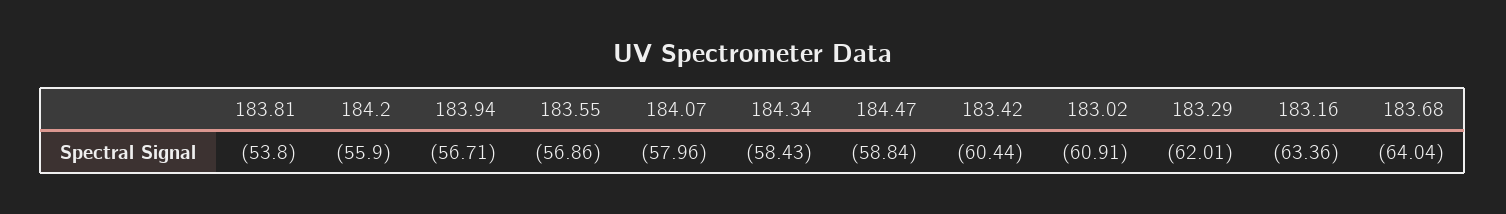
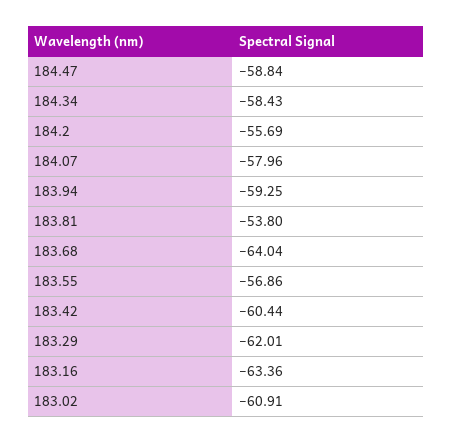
  {
    "183.81": -53.8,
-   "184.2": -55.9,
+   "184.2": -55.69,
-   "183.94": -56.71,
+   "183.94": -59.25,
    "183.55": -56.86,
    "184.07": -57.96,
    "184.34": -58.43,
    "184.47": -58.84,
    "183.42": -60.44,
    "183.02": -60.91,
    "183.29": -62.01,
    "183.16": -63.36,
    "183.68": -64.04
  }

